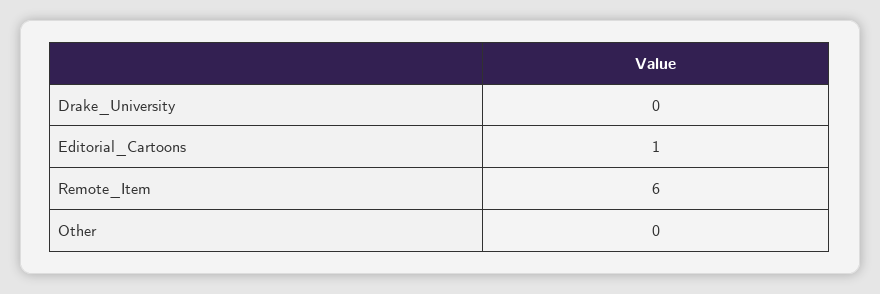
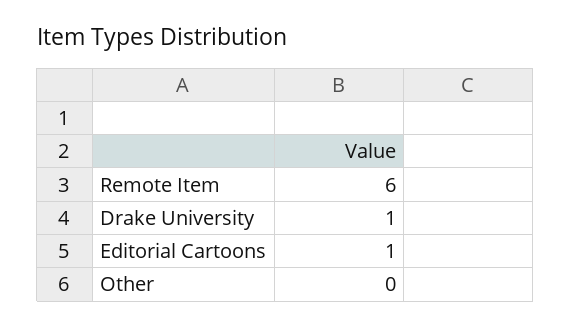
  {
-   "Drake_University": 0,
+   "Drake_University": 1,
    "Editorial_Cartoons": 1,
    "Remote_Item": 6,
    "Other": 0
  }

